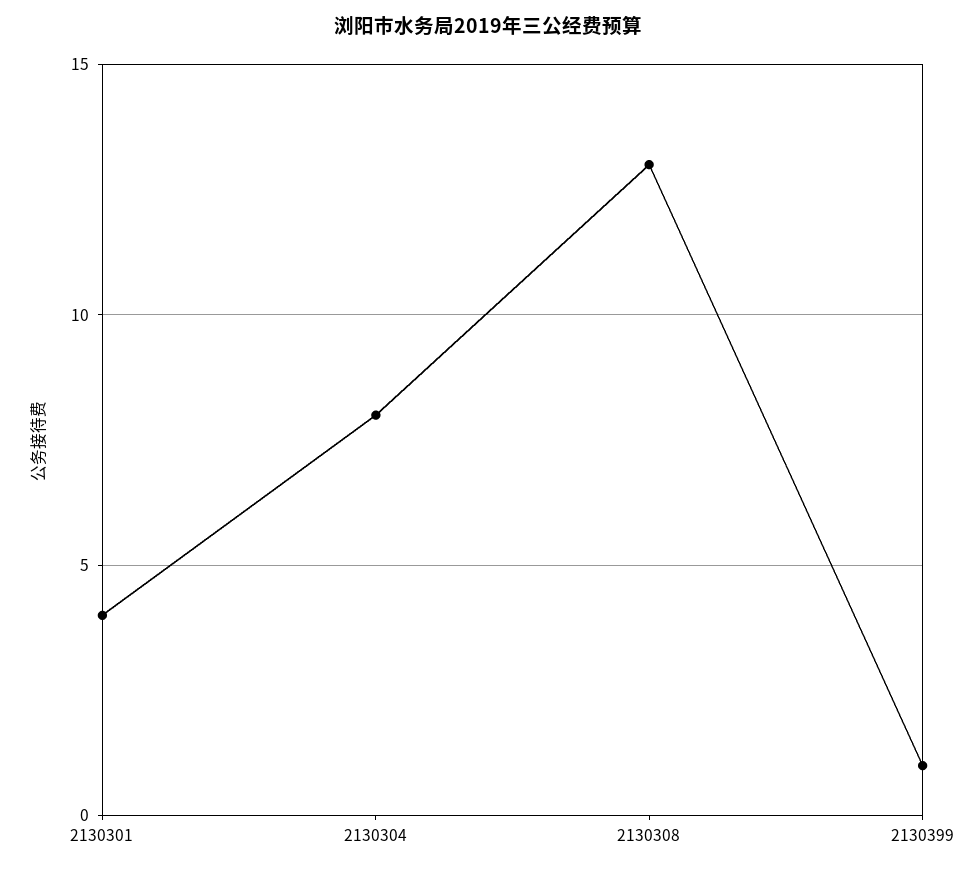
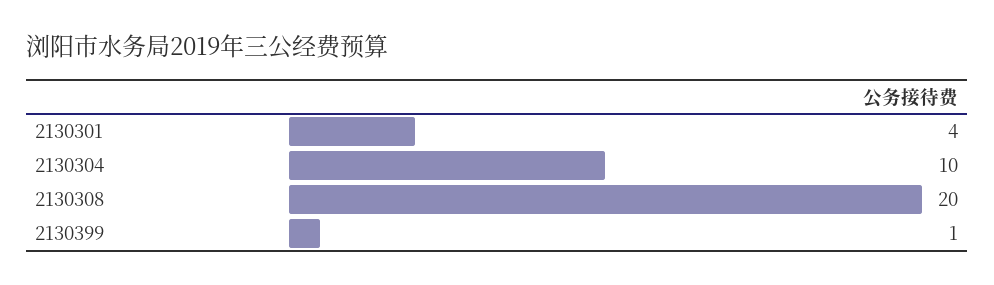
  {
    "2130301": 4,
-   "2130304": 8,
+   "2130304": 10,
-   "2130308": 13,
+   "2130308": 20,
    "2130399": 1
  }

